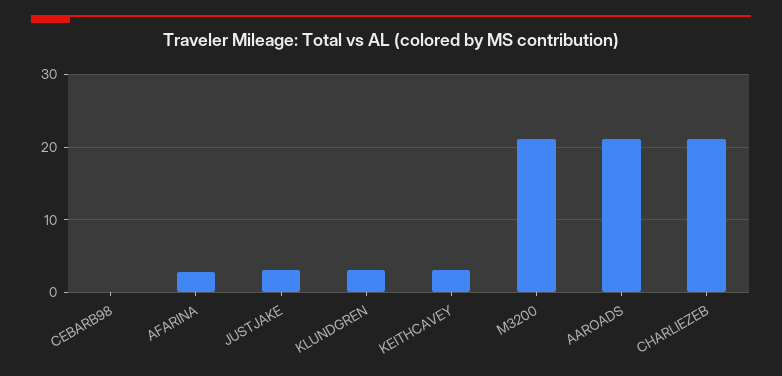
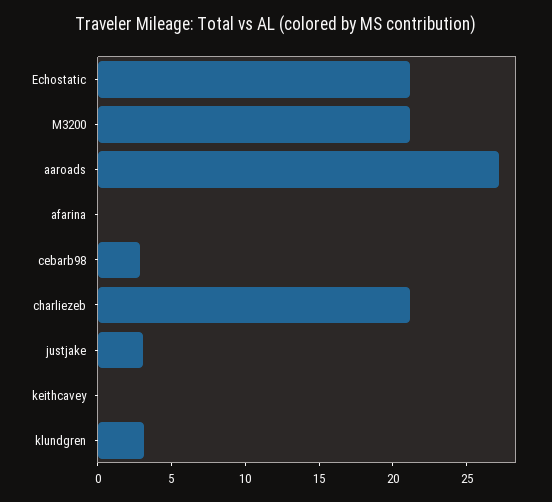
  {
-   "CEBARB98": 0,
+   "CEBARB98": 3,
-   "AFARINA": 3,
+   "AFARINA": 0,
    "JUSTJAKE": 3,
    "KLUNDGREN": 3,
-   "KEITHCAVEY": 3,
+   "KEITHCAVEY": 0,
    "M3200": 21,
-   "AAROADS": 21,
+   "AAROADS": 27,
-   "CHARLIEZEB": 21
+   "CHARLIEZEB": 21,
+   "Echostatic": 21
  }

